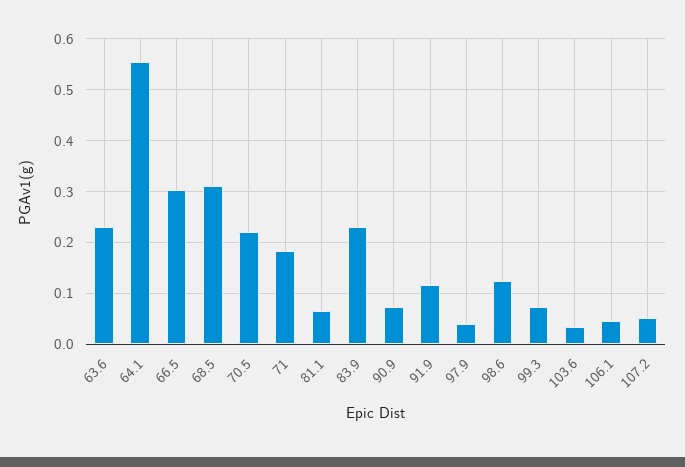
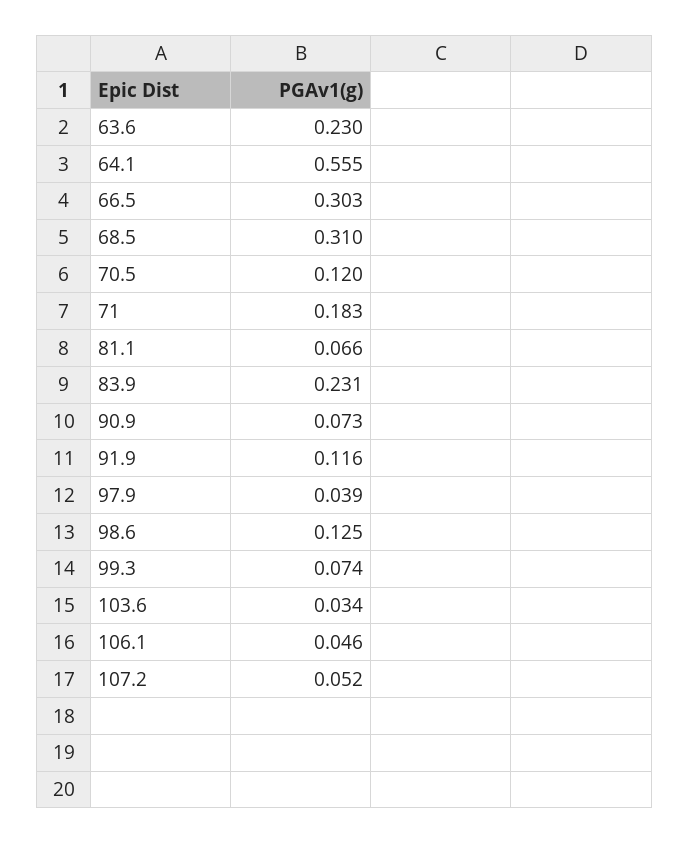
  {
    "63.6": 0.23,
    "64.1": 0.555,
    "66.5": 0.303,
    "68.5": 0.31,
-   "70.5": 0.22,
+   "70.5": 0.12,
    "71": 0.183,
    "81.1": 0.066,
    "83.9": 0.231,
    "90.9": 0.073,
    "91.9": 0.116,
    "97.9": 0.039,
    "98.6": 0.125,
    "99.3": 0.074,
    "103.6": 0.034,
    "106.1": 0.046,
    "107.2": 0.052
  }

